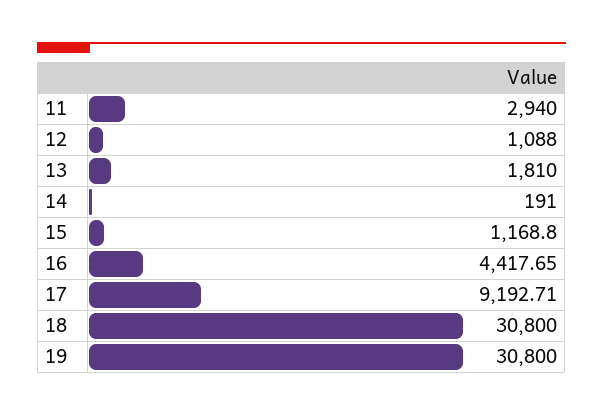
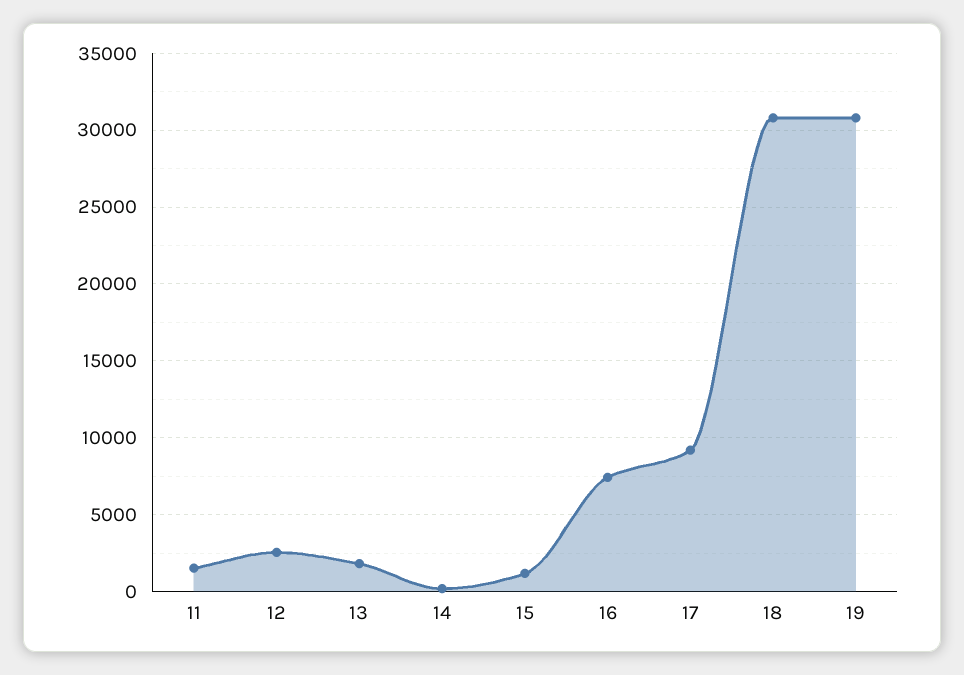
  {
-   "11": 2940,
+   "11": 1500,
-   "12": 1088,
+   "12": 2500,
    "13": 1810,
    "14": 191,
    "15": 1168.8,
-   "16": 4417.65,
+   "16": 7500,
    "17": 9192.71,
    "18": 30800,
    "19": 30800
  }

